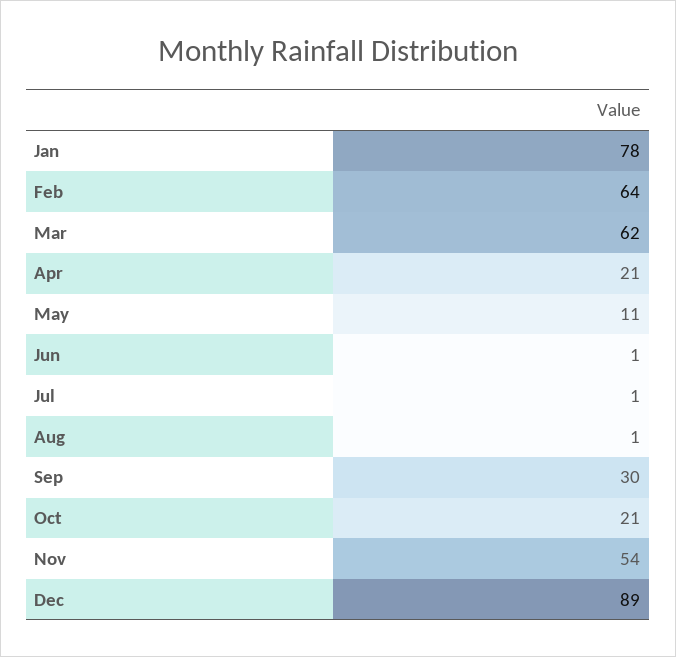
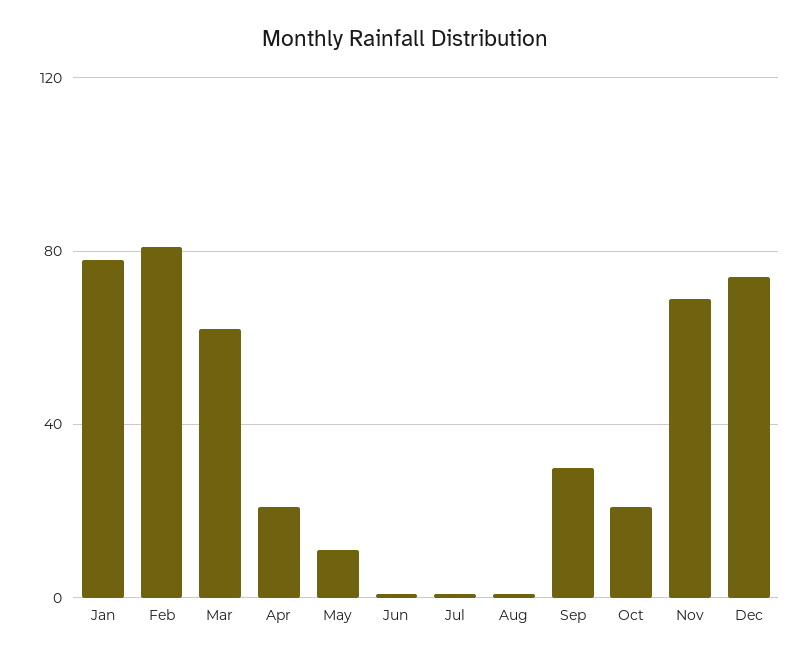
  {
    "Jan": 78,
-   "Feb": 64,
+   "Feb": 80,
    "Mar": 62,
    "Apr": 21,
    "May": 11,
    "Jun": 1,
    "Jul": 1,
    "Aug": 1,
    "Sep": 30,
    "Oct": 21,
-   "Nov": 54,
+   "Nov": 70,
-   "Dec": 89
+   "Dec": 75
  }

